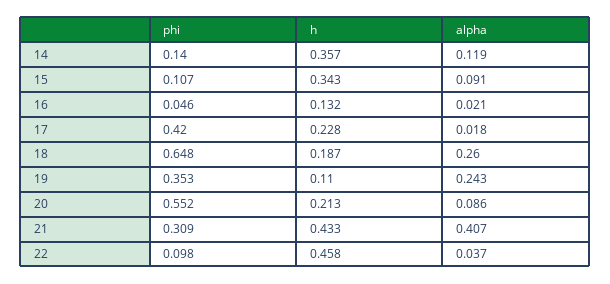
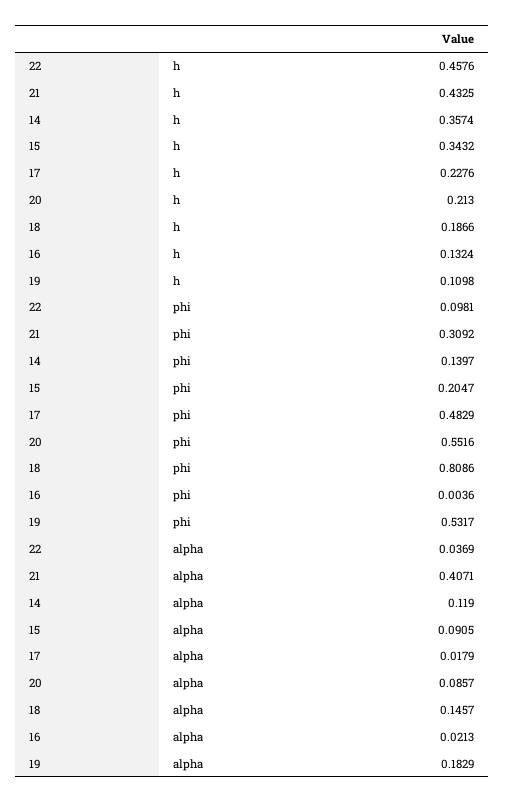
  {
    "phi": {
      "14": 0.1397,
-     "15": 0.107,
+     "15": 0.2047,
-     "16": 0.046,
+     "16": 0.0036,
-     "17": 0.42,
+     "17": 0.4829,
-     "18": 0.648,
+     "18": 0.8086,
-     "19": 0.353,
+     "19": 0.5317,
      "20": 0.5516,
      "21": 0.3092,
      "22": 0.0981
    },
    "h": {
      "14": 0.3574,
      "15": 0.3432,
      "16": 0.1324,
      "17": 0.2276,
      "18": 0.1866,
      "19": 0.1098,
      "20": 0.213,
      "21": 0.4325,
      "22": 0.4576
    },
    "alpha": {
      "14": 0.119,
      "15": 0.0905,
      "16": 0.0213,
      "17": 0.0179,
-     "18": 0.26,
+     "18": 0.1457,
-     "19": 0.243,
+     "19": 0.1829,
      "20": 0.0857,
      "21": 0.4071,
      "22": 0.0369
    }
  }

